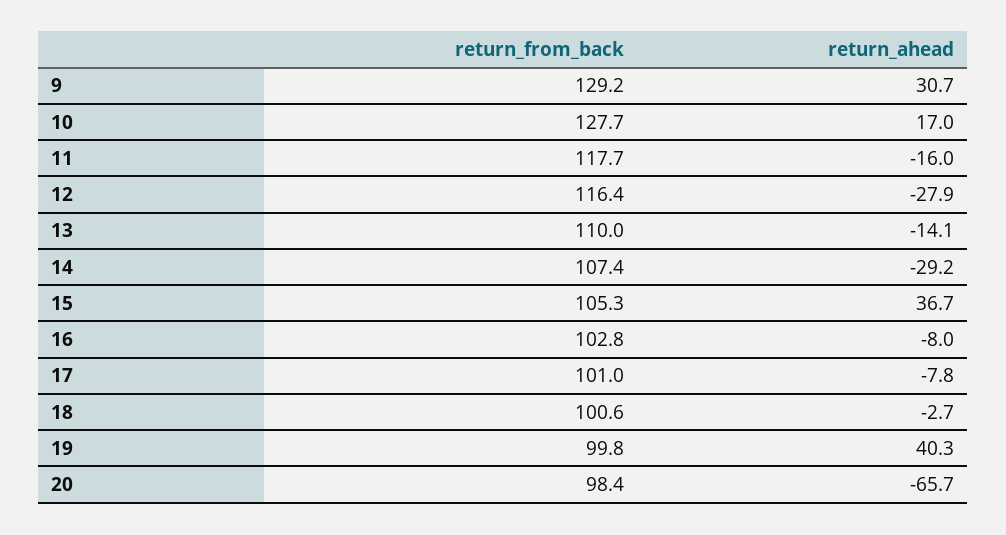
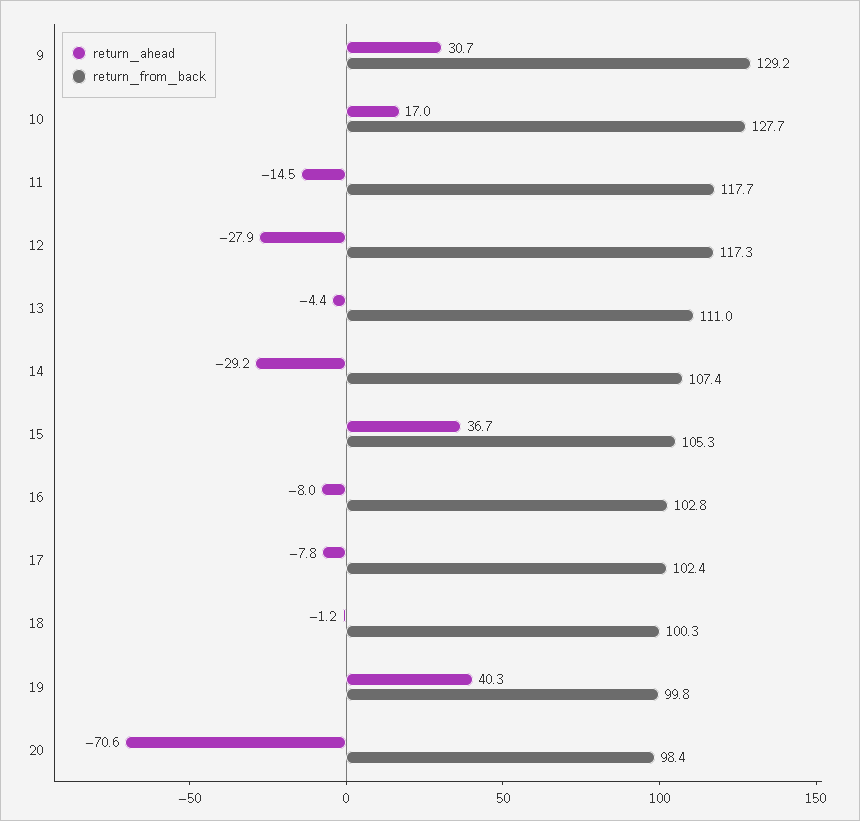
  {
    "return_from_back": {
      "9": 129.2,
      "10": 127.7,
      "11": 117.7,
-     "12": 116.4,
+     "12": 117.3,
-     "13": 110,
+     "13": 111,
      "14": 107.4,
      "15": 105.3,
      "16": 102.8,
-     "17": 101,
+     "17": 102.4,
-     "18": 100.6,
+     "18": 100.3,
      "19": 99.8,
      "20": 98.4
    },
    "return_ahead": {
      "9": 30.7,
      "10": 17,
-     "11": -16,
+     "11": -14.5,
      "12": -27.9,
-     "13": -14.1,
+     "13": -4.4,
      "14": -29.2,
      "15": 36.7,
      "16": -8,
      "17": -7.8,
-     "18": -2.7,
+     "18": -1.2,
      "19": 40.3,
-     "20": -65.7
+     "20": -70.6
    }
  }

